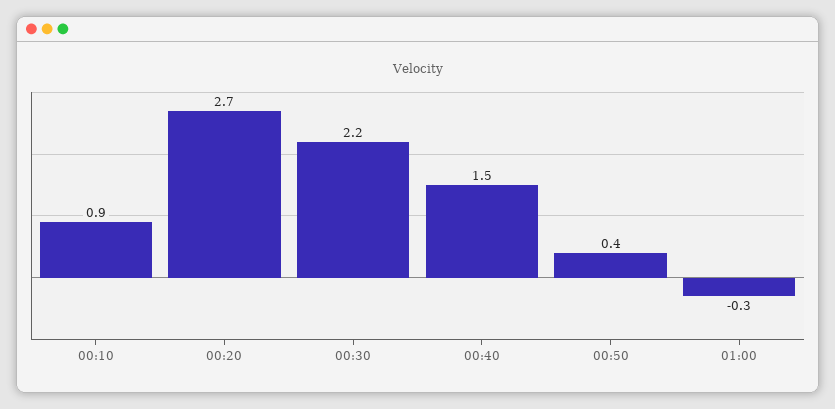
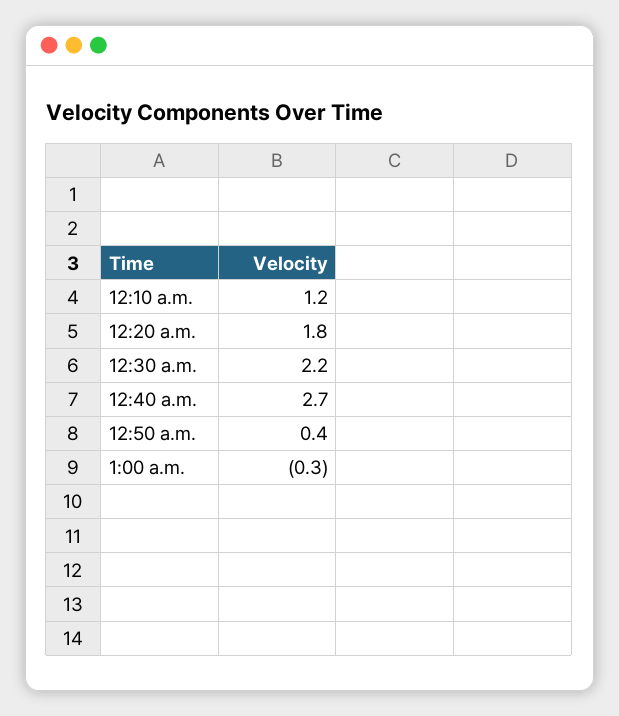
  {
-   "00:10": 0.9,
+   "00:10": 1.2,
-   "00:20": 2.7,
+   "00:20": 1.8,
    "00:30": 2.2,
-   "00:40": 1.5,
+   "00:40": 2.7,
    "00:50": 0.4,
    "01:00": -0.3
  }

